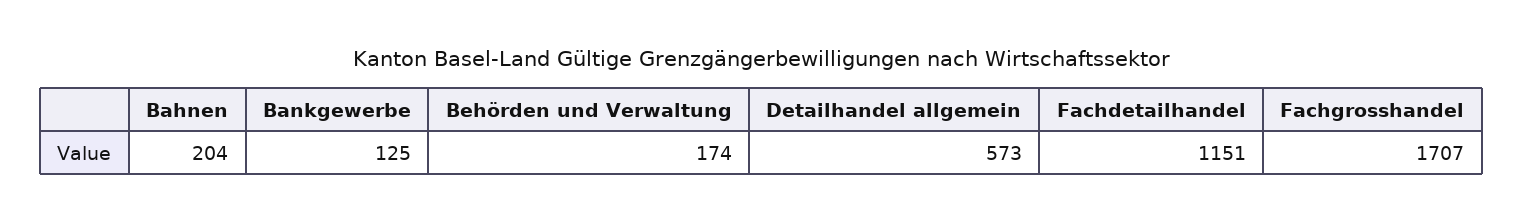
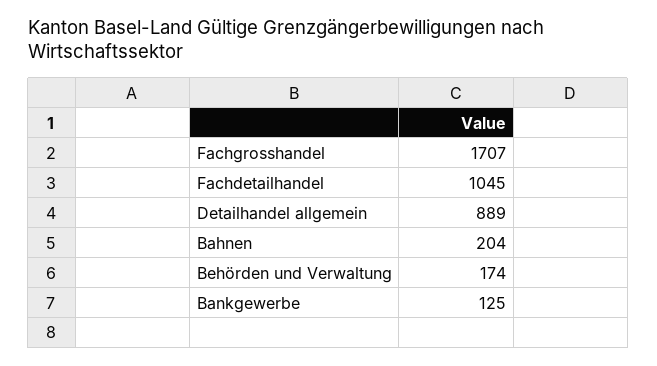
  {
    "Bahnen": 204,
    "Bankgewerbe": 125,
    "Behörden und Verwaltung": 174,
-   "Detailhandel allgemein": 573,
+   "Detailhandel allgemein": 889,
-   "Fachdetailhandel": 1151,
+   "Fachdetailhandel": 1045,
    "Fachgrosshandel": 1707
  }

